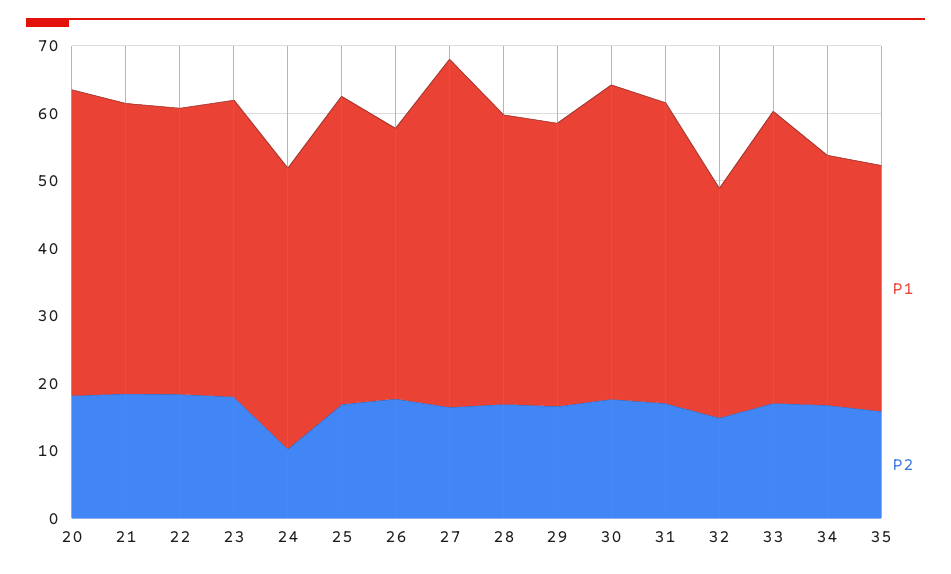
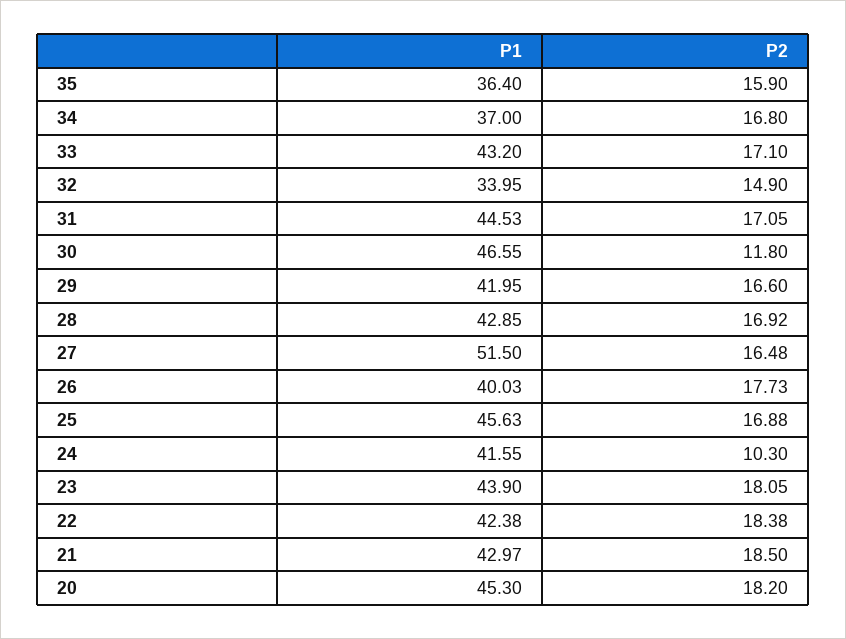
  {
    "P1": {
      "20": 45.3,
      "21": 42.97,
      "22": 42.38,
      "23": 43.9,
      "24": 41.55,
      "25": 45.63,
      "26": 40.03,
      "27": 51.5,
      "28": 42.85,
      "29": 41.95,
      "30": 46.55,
      "31": 44.53,
      "32": 33.95,
      "33": 43.2,
      "34": 37,
      "35": 36.4
    },
    "P2": {
      "20": 18.2,
      "21": 18.5,
      "22": 18.38,
      "23": 18.05,
      "24": 10.3,
      "25": 16.88,
      "26": 17.73,
      "27": 16.48,
      "28": 16.92,
      "29": 16.6,
-     "30": 18,
+     "30": 11.8,
      "31": 17.05,
      "32": 14.9,
      "33": 17.1,
      "34": 16.8,
      "35": 15.9
    }
  }

